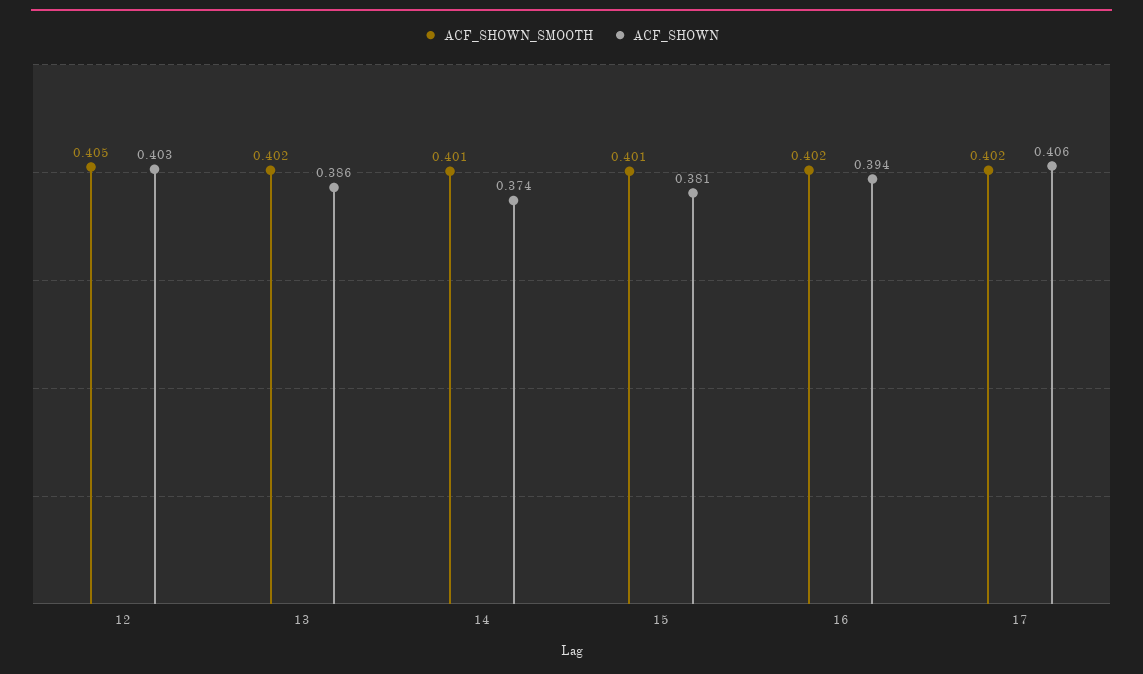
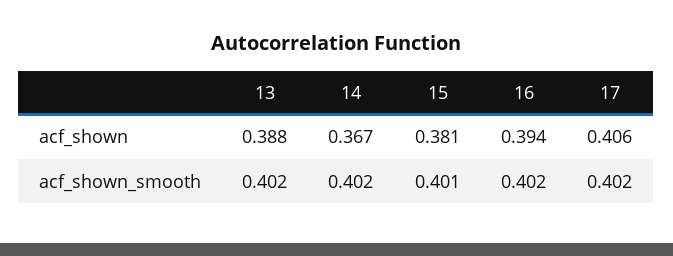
  {
    "ACF_SHOWN_SMOOTH": {
-     "12": 0.405,
      "13": 0.402,
-     "14": 0.401,
+     "14": 0.402,
      "15": 0.401,
      "16": 0.402,
      "17": 0.402
    },
    "ACF_SHOWN": {
-     "12": 0.403,
-     "13": 0.386,
+     "13": 0.388,
-     "14": 0.374,
+     "14": 0.367,
      "15": 0.381,
      "16": 0.394,
      "17": 0.406
    }
  }

